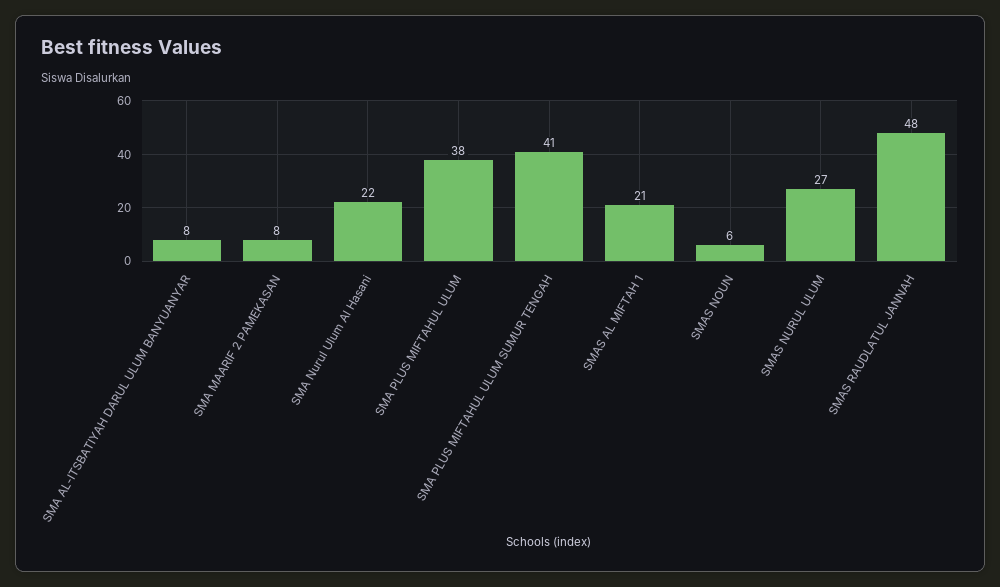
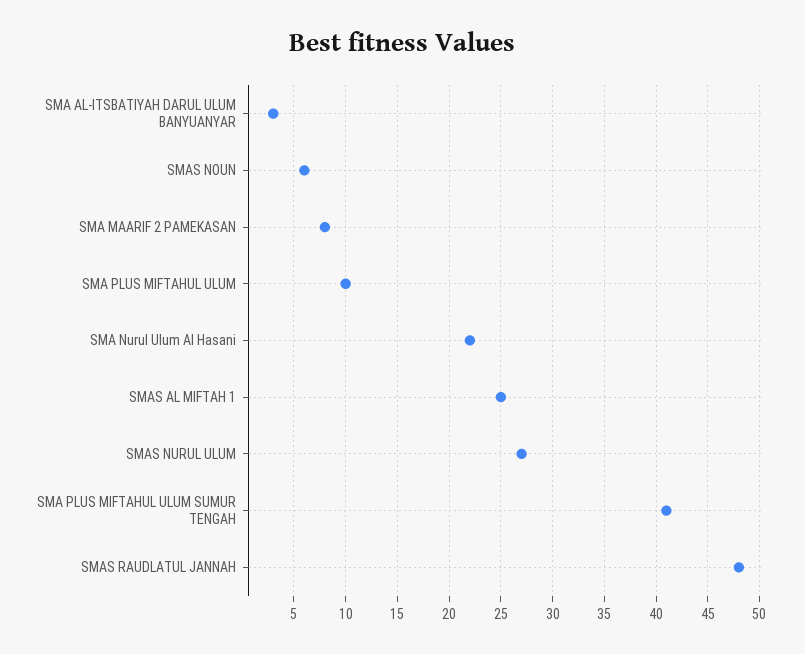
  {
-   "SMA AL-ITSBATIYAH DARUL ULUM BANYUANYAR": 8,
+   "SMA AL-ITSBATIYAH DARUL ULUM BANYUANYAR": 3,
    "SMA MAARIF 2 PAMEKASAN": 8,
    "SMA Nurul Ulum Al Hasani": 22,
-   "SMA PLUS MIFTAHUL ULUM": 38,
+   "SMA PLUS MIFTAHUL ULUM": 10,
    "SMA PLUS MIFTAHUL ULUM SUMUR TENGAH": 41,
-   "SMAS AL MIFTAH 1": 21,
+   "SMAS AL MIFTAH 1": 25,
    "SMAS NOUN": 6,
    "SMAS NURUL ULUM": 27,
    "SMAS RAUDLATUL JANNAH": 48
  }

